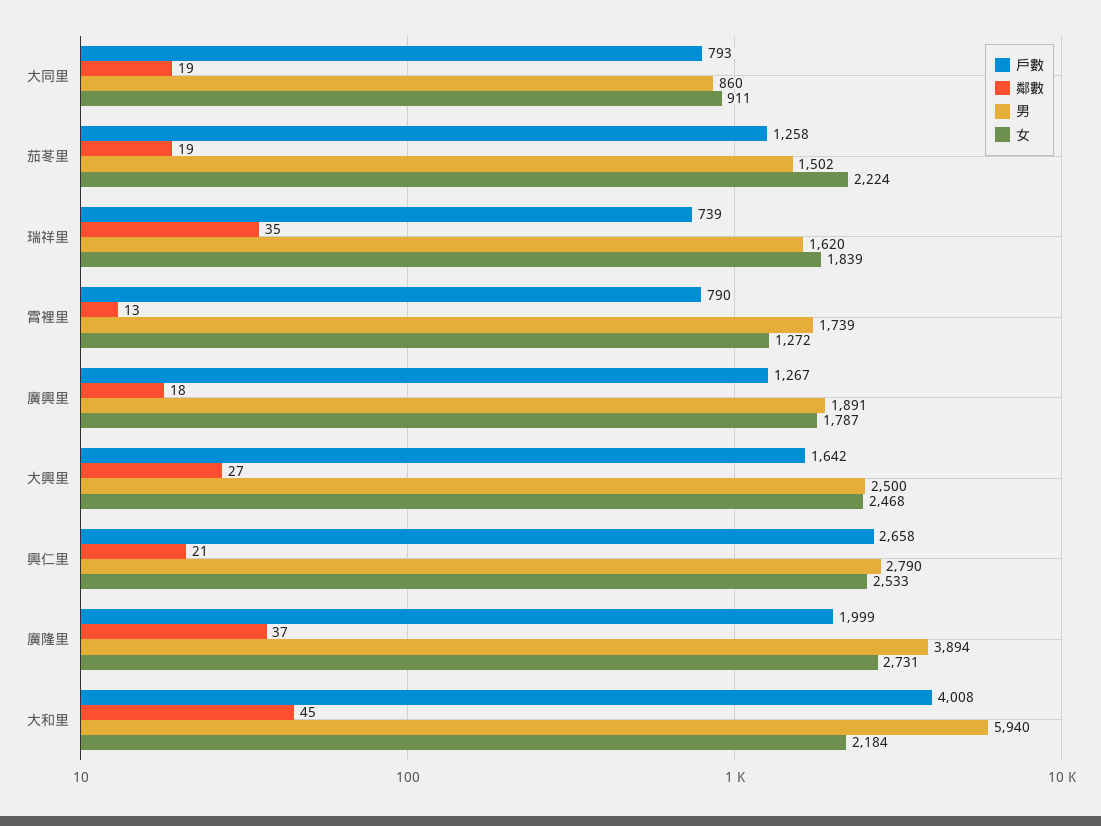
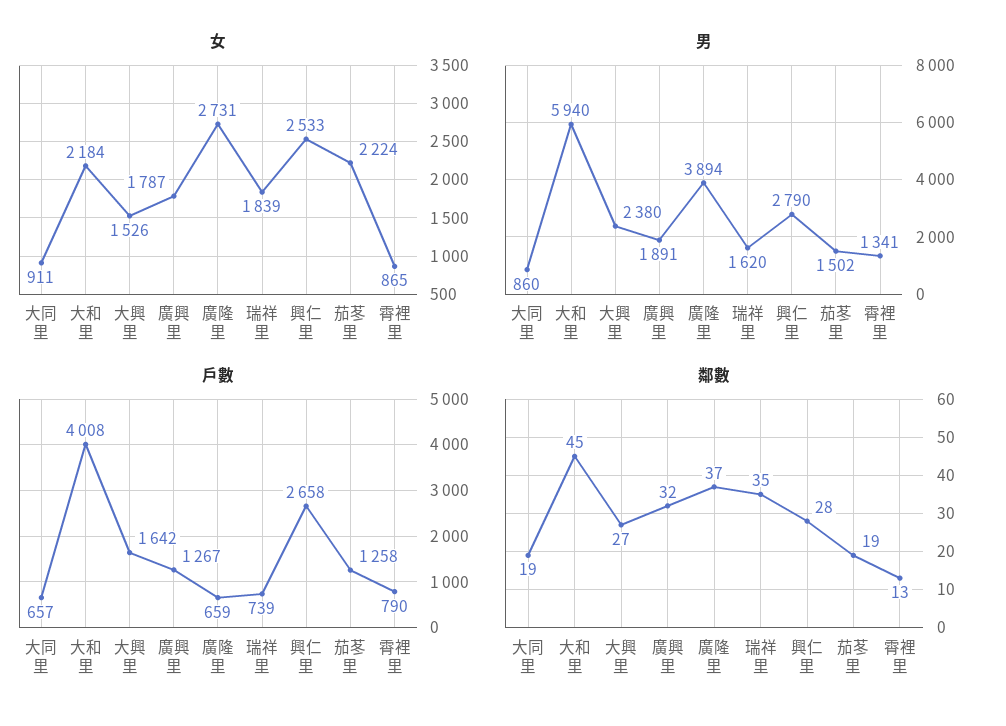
  {
    "戶數": {
-     "大同里": 793,
+     "大同里": 657,
      "茄苳里": 1258,
      "瑞祥里": 739,
      "霄裡里": 790,
      "廣興里": 1267,
      "大興里": 1642,
      "興仁里": 2658,
-     "廣隆里": 1999,
+     "廣隆里": 659,
      "大和里": 4008
    },
    "鄰數": {
      "大同里": 19,
      "茄苳里": 19,
      "瑞祥里": 35,
      "霄裡里": 13,
-     "廣興里": 18,
+     "廣興里": 32,
      "大興里": 27,
-     "興仁里": 21,
+     "興仁里": 28,
      "廣隆里": 37,
      "大和里": 45
    },
    "男": {
      "大同里": 860,
      "茄苳里": 1502,
      "瑞祥里": 1620,
-     "霄裡里": 1739,
+     "霄裡里": 1341,
      "廣興里": 1891,
-     "大興里": 2500,
+     "大興里": 2380,
      "興仁里": 2790,
      "廣隆里": 3894,
      "大和里": 5940
    },
    "女": {
      "大同里": 911,
      "茄苳里": 2224,
      "瑞祥里": 1839,
-     "霄裡里": 1272,
+     "霄裡里": 865,
      "廣興里": 1787,
-     "大興里": 2468,
+     "大興里": 1526,
      "興仁里": 2533,
      "廣隆里": 2731,
      "大和里": 2184
    }
  }

